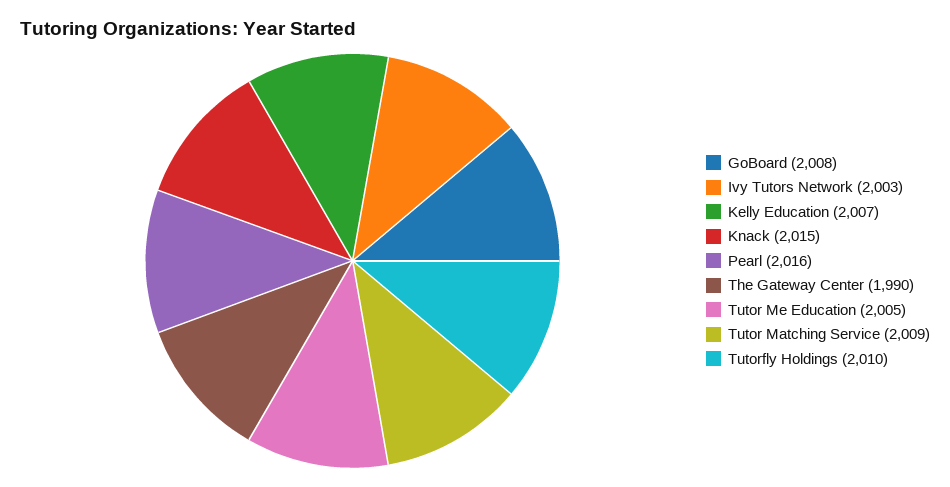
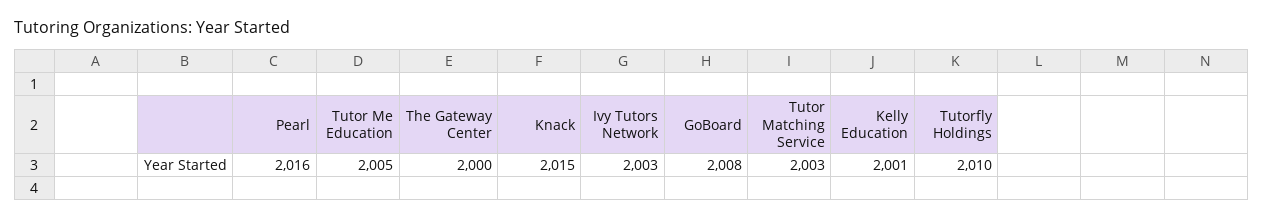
  {
    "GoBoard": 2008,
    "Ivy Tutors Network": 2003,
-   "Kelly Education": 2007,
+   "Kelly Education": 2001,
    "Knack": 2015,
    "Pearl": 2016,
-   "The Gateway Center": 1990,
+   "The Gateway Center": 2000,
    "Tutor Me Education": 2005,
-   "Tutor Matching Service": 2009,
+   "Tutor Matching Service": 2003,
    "Tutorfly Holdings": 2010
  }

